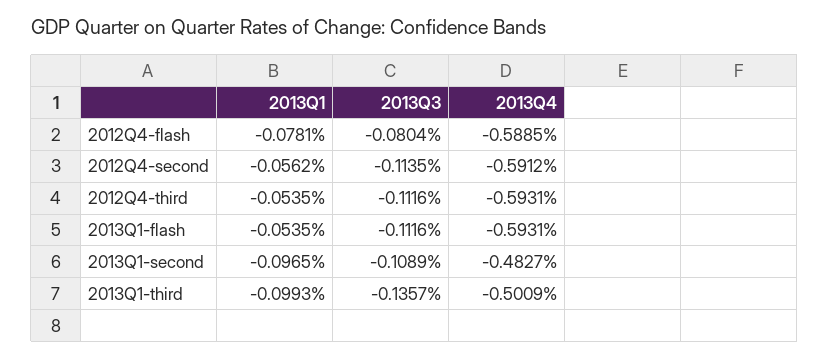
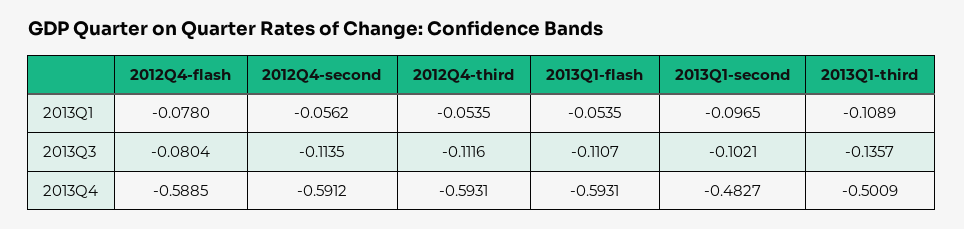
  {
    "2013Q1": {
-     "2012Q4-flash": -0.0781,
+     "2012Q4-flash": -0.078,
      "2012Q4-second": -0.0562,
      "2012Q4-third": -0.0535,
      "2013Q1-flash": -0.0535,
      "2013Q1-second": -0.0965,
-     "2013Q1-third": -0.0993
+     "2013Q1-third": -0.1089
    },
    "2013Q3": {
      "2012Q4-flash": -0.0804,
      "2012Q4-second": -0.1135,
      "2012Q4-third": -0.1116,
-     "2013Q1-flash": -0.1116,
+     "2013Q1-flash": -0.1107,
-     "2013Q1-second": -0.1089,
+     "2013Q1-second": -0.1021,
      "2013Q1-third": -0.1357
    },
    "2013Q4": {
      "2012Q4-flash": -0.5885,
      "2012Q4-second": -0.5912,
      "2012Q4-third": -0.5931,
      "2013Q1-flash": -0.5931,
      "2013Q1-second": -0.4827,
      "2013Q1-third": -0.5009
    }
  }

